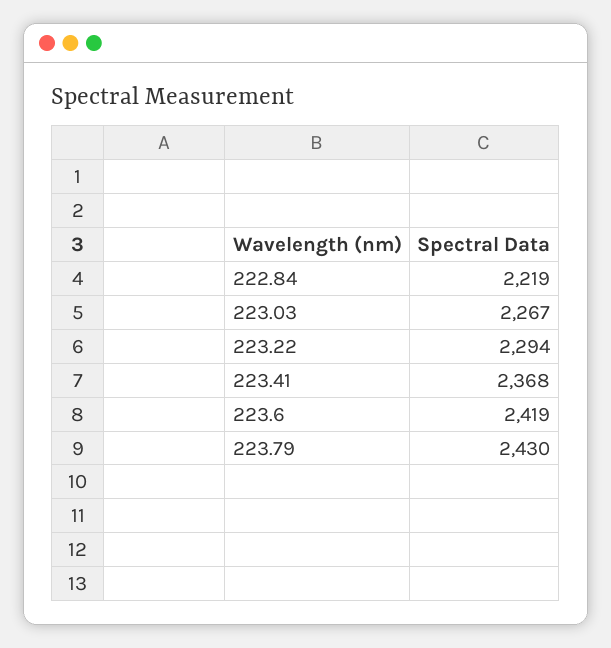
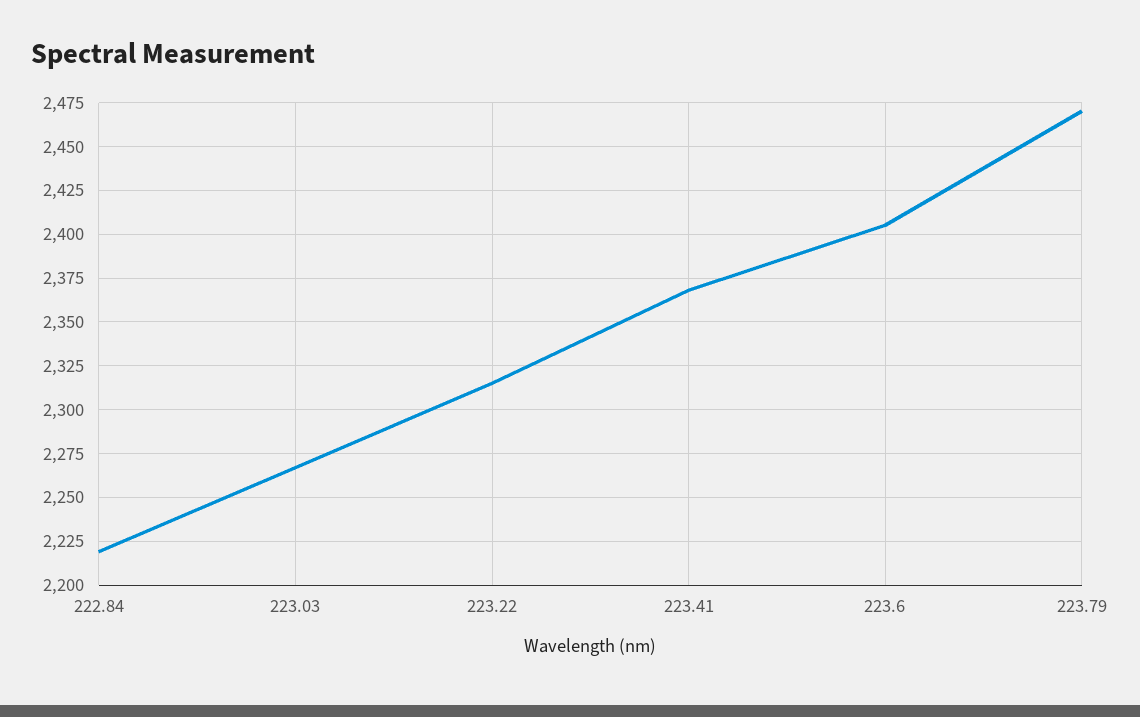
  {
    "222.84": 2219,
    "223.03": 2267,
-   "223.22": 2294,
+   "223.22": 2315,
    "223.41": 2368,
-   "223.6": 2419,
+   "223.6": 2405,
-   "223.79": 2430
+   "223.79": 2470
  }

